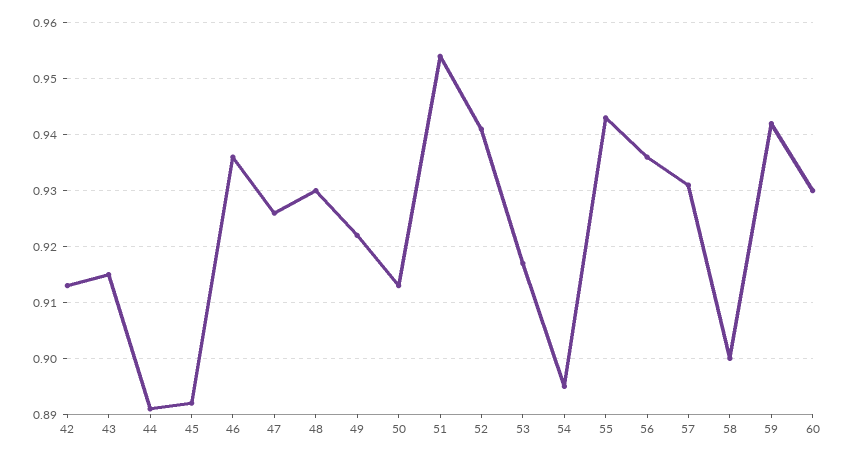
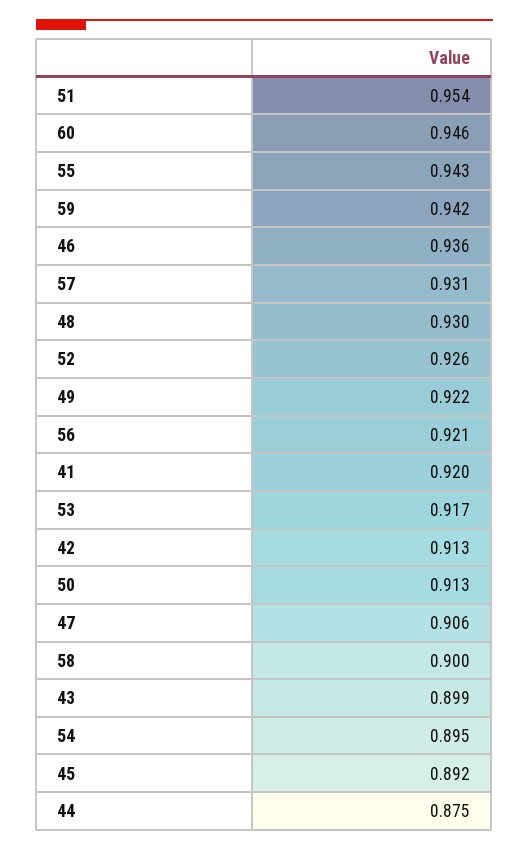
  {
    "42": 0.913,
-   "43": 0.915,
+   "43": 0.899,
-   "44": 0.89,
+   "44": 0.875,
    "45": 0.892,
    "46": 0.936,
-   "47": 0.925,
+   "47": 0.906,
    "48": 0.93,
    "49": 0.922,
    "50": 0.913,
    "51": 0.954,
-   "52": 0.94,
+   "52": 0.926,
    "53": 0.917,
    "54": 0.895,
    "55": 0.943,
-   "56": 0.935,
+   "56": 0.921,
    "57": 0.931,
    "58": 0.9,
    "59": 0.942,
-   "60": 0.93
+   "60": 0.946,
+   "41": 0.92
  }

